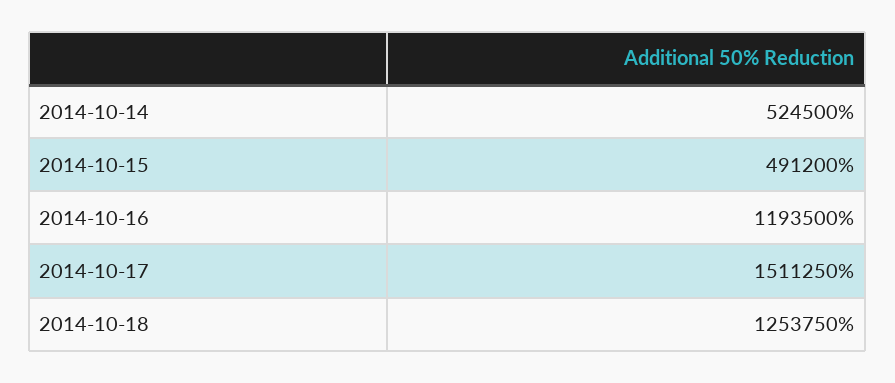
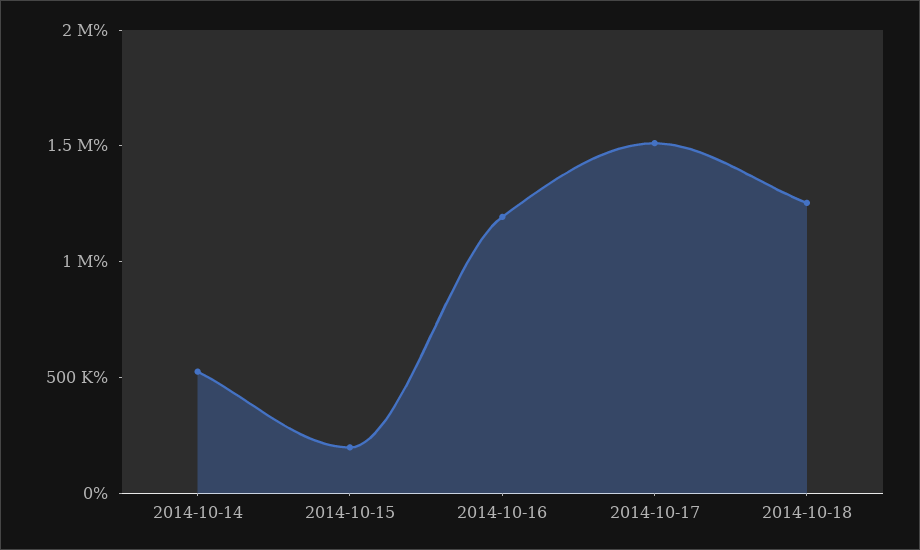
  {
    "2014-10-14": 524500,
-   "2014-10-15": 491200,
+   "2014-10-15": 200000,
    "2014-10-16": 1193500,
    "2014-10-17": 1511250,
    "2014-10-18": 1253750
  }

